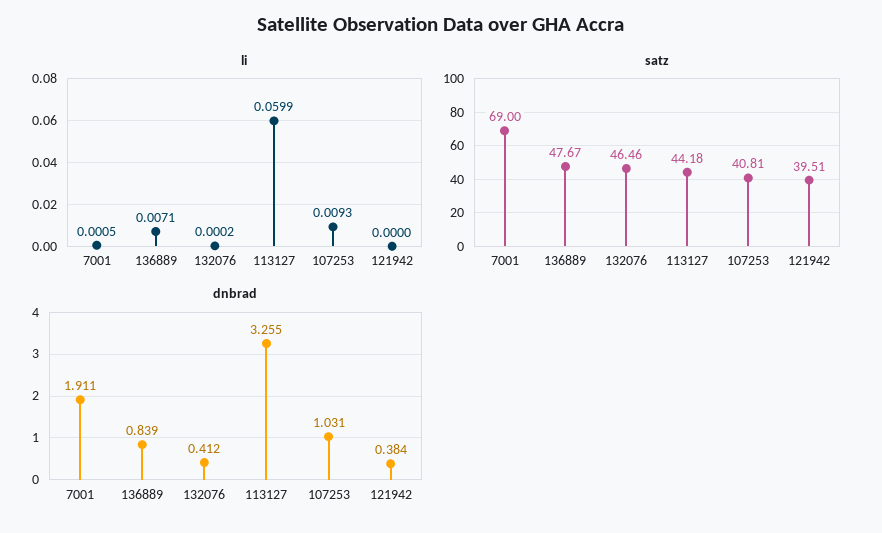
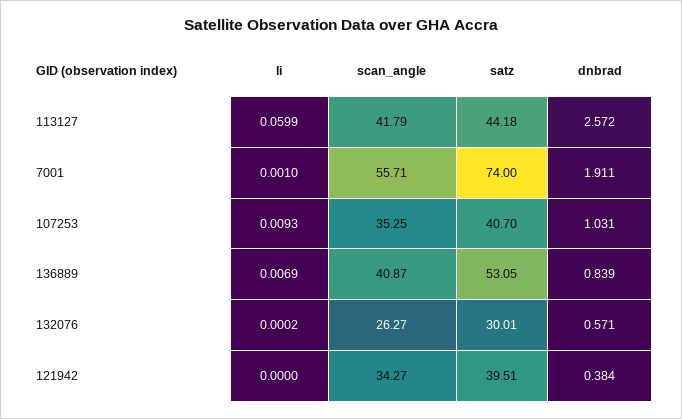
  {
    "li": {
-     "7001": 0.0005,
+     "7001": 0.001,
-     "136889": 0.0071,
+     "136889": 0.0069,
      "132076": 0.0002,
      "113127": 0.0599,
      "107253": 0.0093,
      "121942": 0
    },
    "satz": {
-     "7001": 69,
+     "7001": 74,
-     "136889": 47.67,
+     "136889": 53.05,
-     "132076": 46.46,
+     "132076": 30.01,
      "113127": 44.18,
-     "107253": 40.81,
+     "107253": 40.7,
      "121942": 39.51
    },
    "dnbrad": {
      "7001": 1.911,
      "136889": 0.839,
-     "132076": 0.412,
+     "132076": 0.571,
-     "113127": 3.255,
+     "113127": 2.572,
      "107253": 1.031,
      "121942": 0.384
-   }
+   },
+   "scan_angle": {
+     "113127": 41.79,
+     "7001": 55.71,
+     "107253": 35.25,
+     "136889": 40.87,
+     "132076": 26.27,
+     "121942": 34.27
+   }
  }

